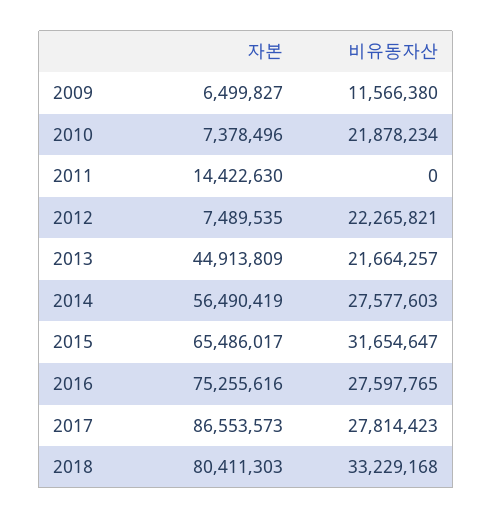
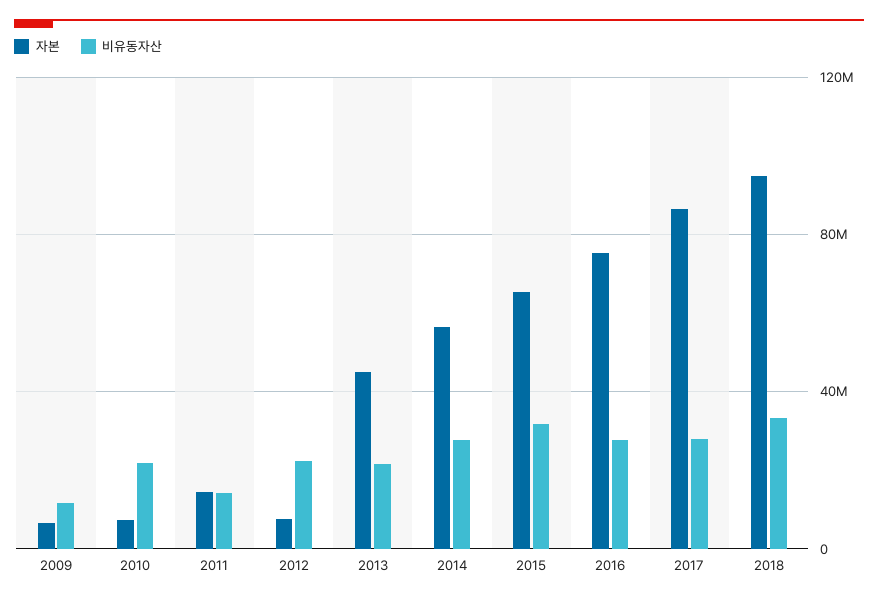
  {
    "자본": {
      "2009": 6499827,
      "2010": 7378496,
      "2011": 14422630,
      "2012": 7489535,
      "2013": 44913809,
      "2014": 56490419,
      "2015": 65486017,
      "2016": 75255616,
      "2017": 86553573,
-     "2018": 80411303
+     "2018": 95000000
    },
    "비유동자산": {
      "2009": 11566380,
      "2010": 21878234,
-     "2011": 0,
+     "2011": 15000000,
      "2012": 22265821,
      "2013": 21664257,
      "2014": 27577603,
      "2015": 31654647,
      "2016": 27597765,
      "2017": 27814423,
      "2018": 33229168
    }
  }

